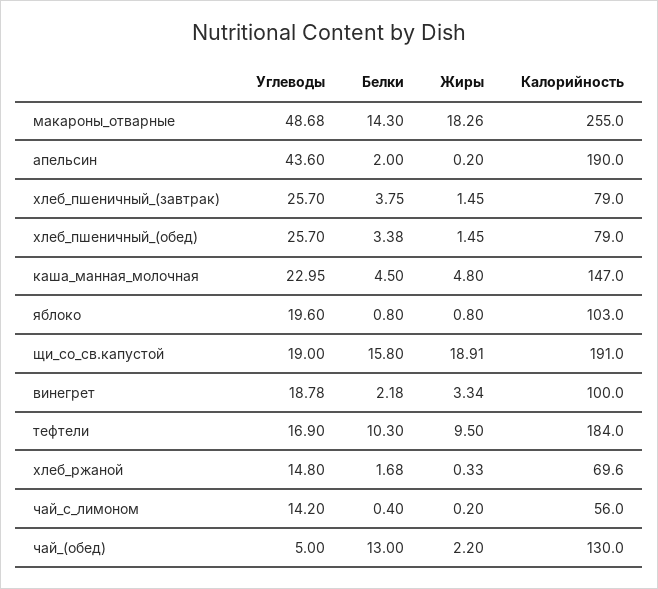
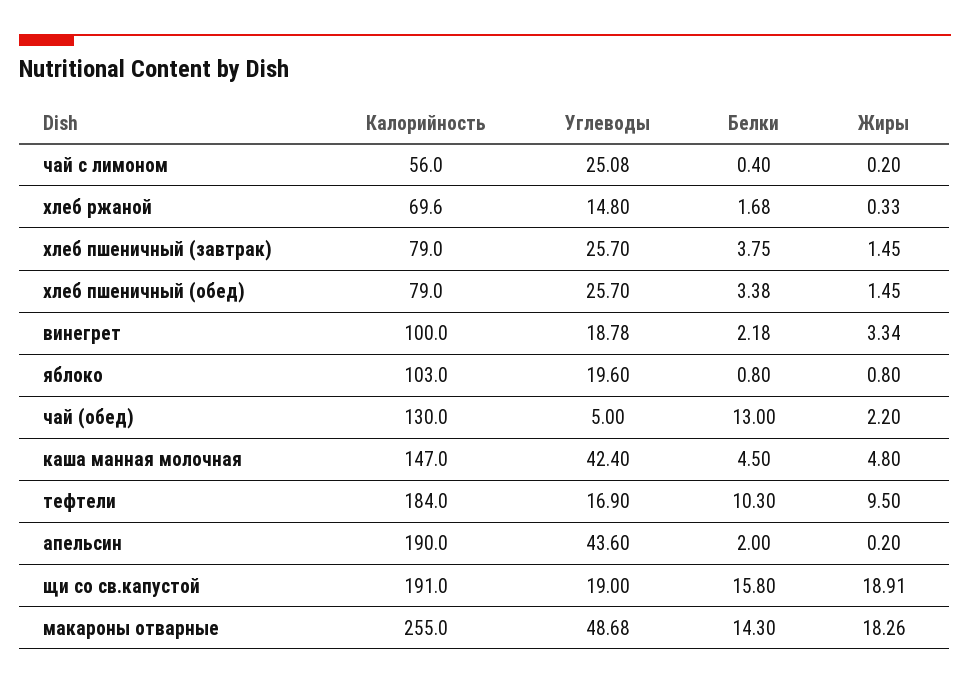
  {
    "Углеводы": {
      "макароны_отварные": 48.68,
      "апельсин": 43.6,
      "хлеб_пшеничный_(завтрак)": 25.7,
      "хлеб_пшеничный_(обед)": 25.7,
-     "каша_манная_молочная": 22.95,
+     "каша_манная_молочная": 42.4,
      "яблоко": 19.6,
      "щи_со_св.капустой": 19,
      "винегрет": 18.78,
      "тефтели": 16.9,
      "хлеб_ржаной": 14.8,
-     "чай_с_лимоном": 14.2,
+     "чай_с_лимоном": 25.08,
      "чай_(обед)": 5
    },
    "Белки": {
      "макароны_отварные": 14.3,
      "апельсин": 2,
      "хлеб_пшеничный_(завтрак)": 3.75,
      "хлеб_пшеничный_(обед)": 3.38,
      "каша_манная_молочная": 4.5,
      "яблоко": 0.8,
      "щи_со_св.капустой": 15.8,
      "винегрет": 2.18,
      "тефтели": 10.3,
      "хлеб_ржаной": 1.68,
      "чай_с_лимоном": 0.4,
      "чай_(обед)": 13
    },
    "Жиры": {
      "макароны_отварные": 18.26,
      "апельсин": 0.2,
      "хлеб_пшеничный_(завтрак)": 1.45,
      "хлеб_пшеничный_(обед)": 1.45,
      "каша_манная_молочная": 4.8,
      "яблоко": 0.8,
      "щи_со_св.капустой": 18.91,
      "винегрет": 3.34,
      "тефтели": 9.5,
      "хлеб_ржаной": 0.33,
      "чай_с_лимоном": 0.2,
      "чай_(обед)": 2.2
    },
    "Калорийность": {
      "макароны_отварные": 255,
      "апельсин": 190,
      "хлеб_пшеничный_(завтрак)": 79,
      "хлеб_пшеничный_(обед)": 79,
      "каша_манная_молочная": 147,
      "яблоко": 103,
      "щи_со_св.капустой": 191,
      "винегрет": 100,
      "тефтели": 184,
      "хлеб_ржаной": 69.6,
      "чай_с_лимоном": 56,
      "чай_(обед)": 130
    }
  }

